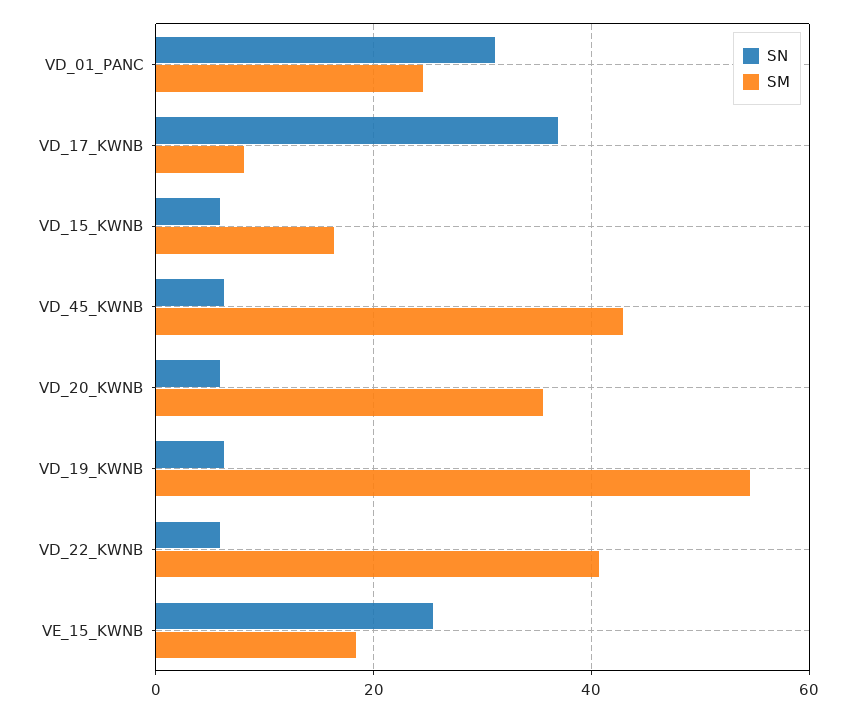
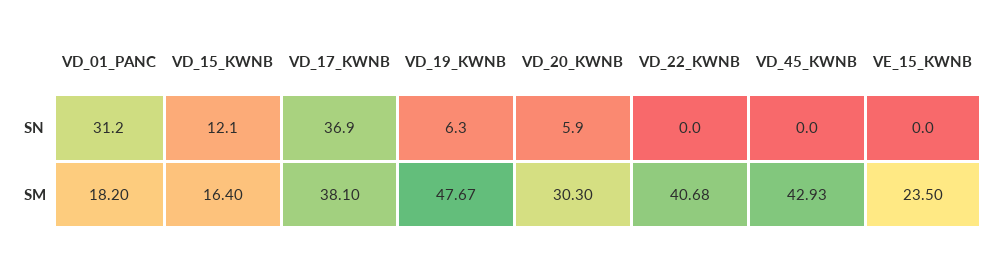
  {
    "SN": {
      "VD_01_PANC": 31.2,
      "VD_17_KWNB": 36.9,
-     "VD_15_KWNB": 6,
+     "VD_15_KWNB": 12.1,
-     "VD_45_KWNB": 6,
+     "VD_45_KWNB": 0,
      "VD_20_KWNB": 5.9,
      "VD_19_KWNB": 6.3,
-     "VD_22_KWNB": 6,
+     "VD_22_KWNB": 0,
-     "VE_15_KWNB": 26
+     "VE_15_KWNB": 0
    },
    "SM": {
-     "VD_01_PANC": 24,
+     "VD_01_PANC": 18.2,
-     "VD_17_KWNB": 8,
+     "VD_17_KWNB": 38.1,
      "VD_15_KWNB": 16.4,
      "VD_45_KWNB": 42.93,
-     "VD_20_KWNB": 36,
+     "VD_20_KWNB": 30.3,
-     "VD_19_KWNB": 54,
+     "VD_19_KWNB": 47.67,
      "VD_22_KWNB": 40.68,
-     "VE_15_KWNB": 18
+     "VE_15_KWNB": 23.5
    }
  }

